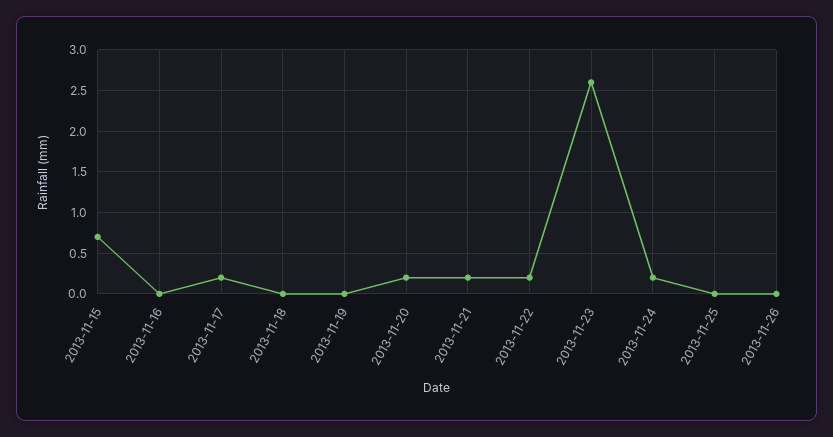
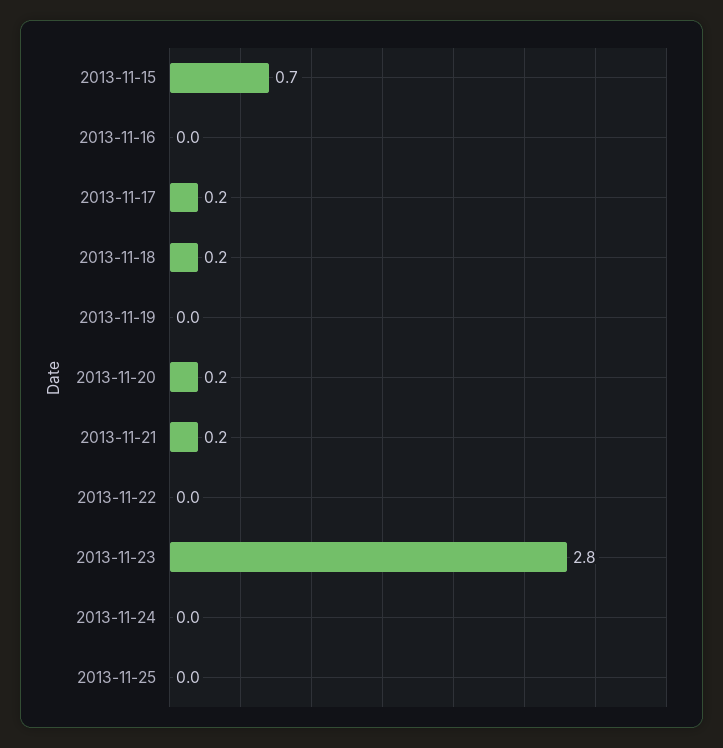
  {
    "2013-11-15": 0.7,
    "2013-11-16": 0,
    "2013-11-17": 0.2,
-   "2013-11-18": 0,
+   "2013-11-18": 0.2,
    "2013-11-19": 0,
    "2013-11-20": 0.2,
    "2013-11-21": 0.2,
-   "2013-11-22": 0.2,
+   "2013-11-22": 0,
-   "2013-11-23": 2.6,
+   "2013-11-23": 2.8,
-   "2013-11-24": 0.2,
+   "2013-11-24": 0,
-   "2013-11-25": 0,
+   "2013-11-25": 0
-   "2013-11-26": 0
  }

